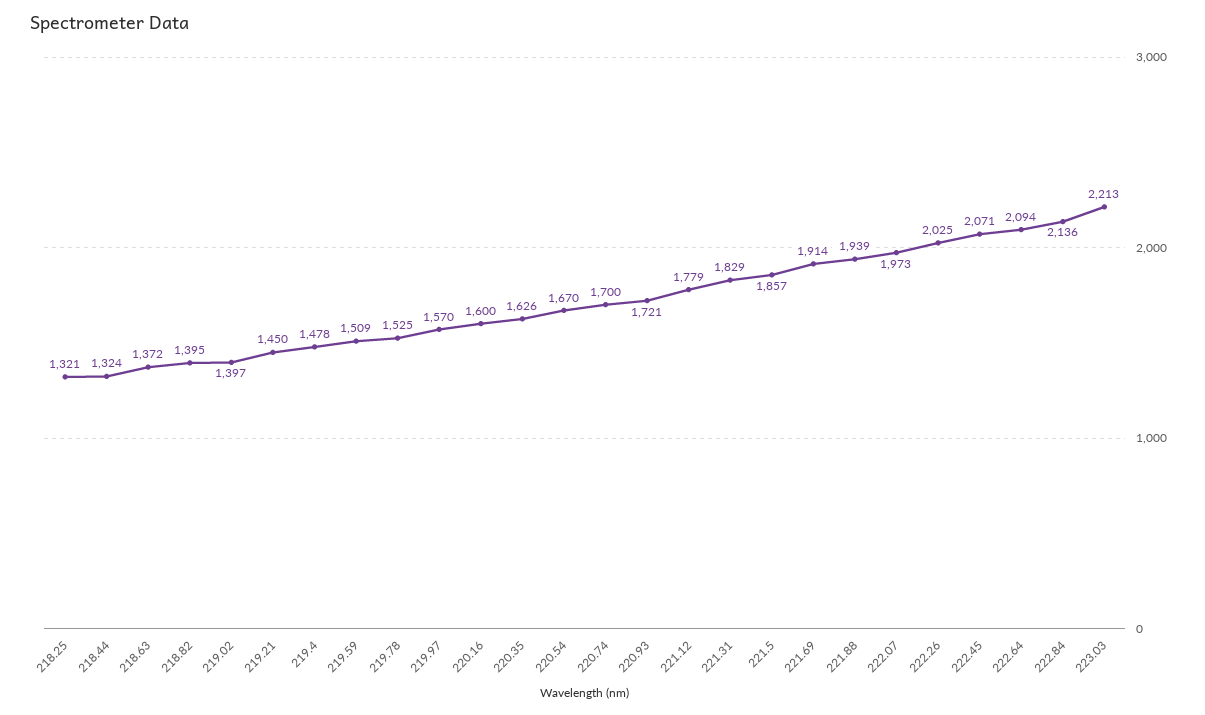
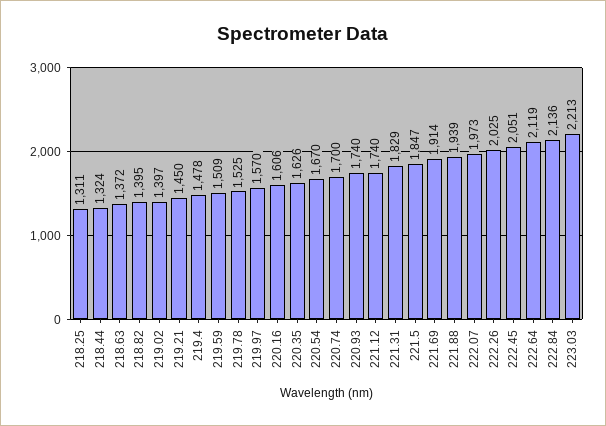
  {
-   "218.25": 1321,
+   "218.25": 1311,
    "218.44": 1324,
    "218.63": 1372,
    "218.82": 1395,
    "219.02": 1397,
    "219.21": 1450,
    "219.4": 1478,
    "219.59": 1509,
    "219.78": 1525,
    "219.97": 1570,
-   "220.16": 1600,
+   "220.16": 1606,
    "220.35": 1626,
    "220.54": 1670,
    "220.74": 1700,
-   "220.93": 1721,
+   "220.93": 1740,
-   "221.12": 1779,
+   "221.12": 1740,
    "221.31": 1829,
-   "221.5": 1857,
+   "221.5": 1847,
    "221.69": 1914,
    "221.88": 1939,
    "222.07": 1973,
    "222.26": 2025,
-   "222.45": 2071,
+   "222.45": 2051,
-   "222.64": 2094,
+   "222.64": 2119,
    "222.84": 2136,
    "223.03": 2213
  }

